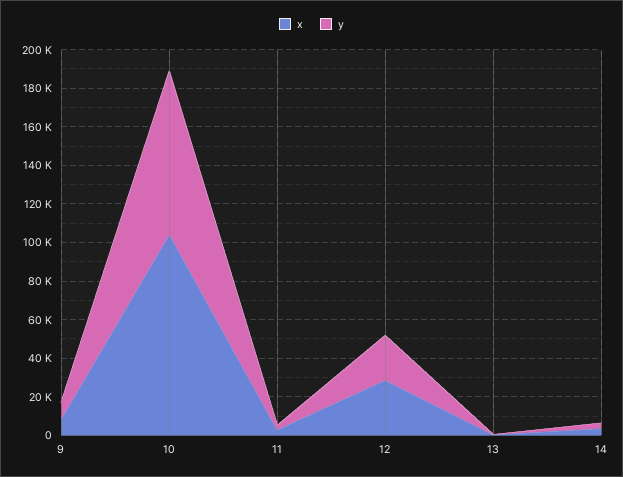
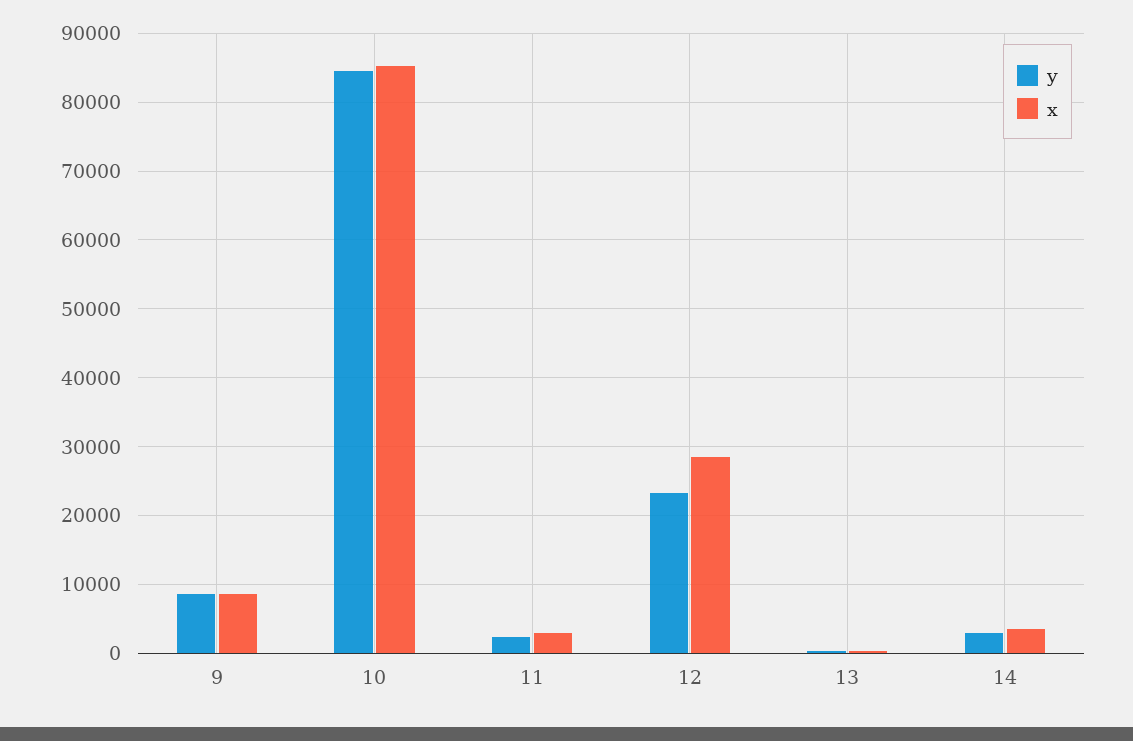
  {
    "x": {
      "9": 9000,
-     "10": 105000,
+     "10": 85000,
      "11": 3000,
      "12": 29000,
      "13": 0,
      "14": 4000
    },
    "y": {
      "9": 9000,
      "10": 85000,
      "11": 2000,
      "12": 23000,
      "13": 0,
      "14": 3000
    }
  }

